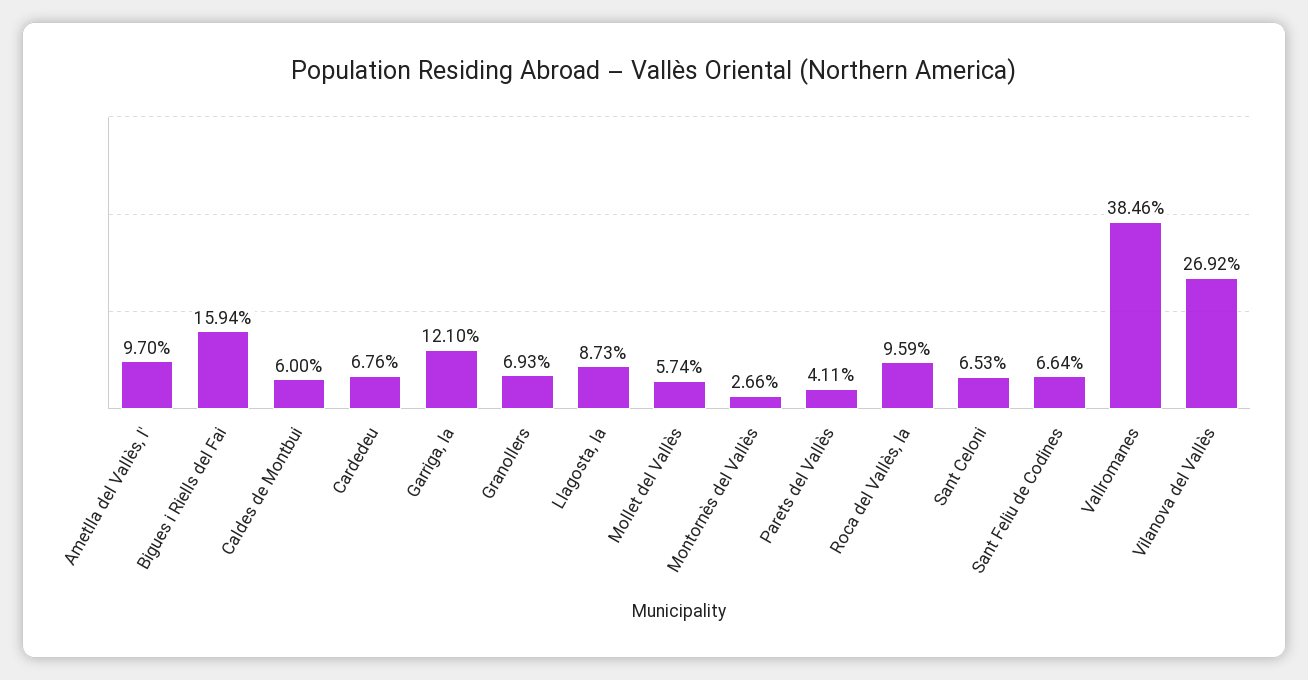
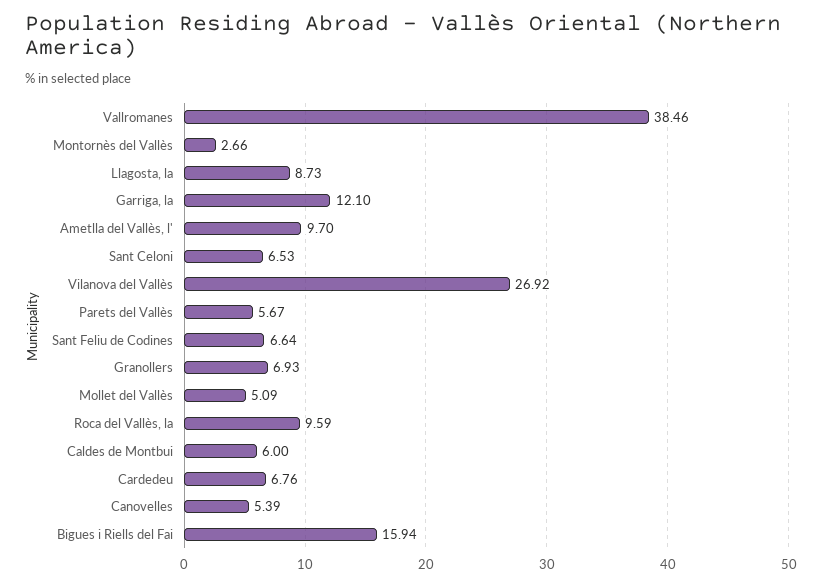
  {
    "Ametlla del Vallès, l'": 9.7,
    "Bigues i Riells del Fai": 15.94,
    "Caldes de Montbui": 6,
    "Cardedeu": 6.76,
    "Garriga, la": 12.1,
    "Granollers": 6.93,
    "Llagosta, la": 8.73,
-   "Mollet del Vallès": 5.74,
+   "Mollet del Vallès": 5.09,
    "Montornès del Vallès": 2.66,
-   "Parets del Vallès": 4.11,
+   "Parets del Vallès": 5.67,
    "Roca del Vallès, la": 9.59,
    "Sant Celoni": 6.53,
    "Sant Feliu de Codines": 6.64,
    "Vallromanes": 38.46,
-   "Vilanova del Vallès": 26.92
+   "Vilanova del Vallès": 26.92,
+   "Canovelles": 5.39
  }

